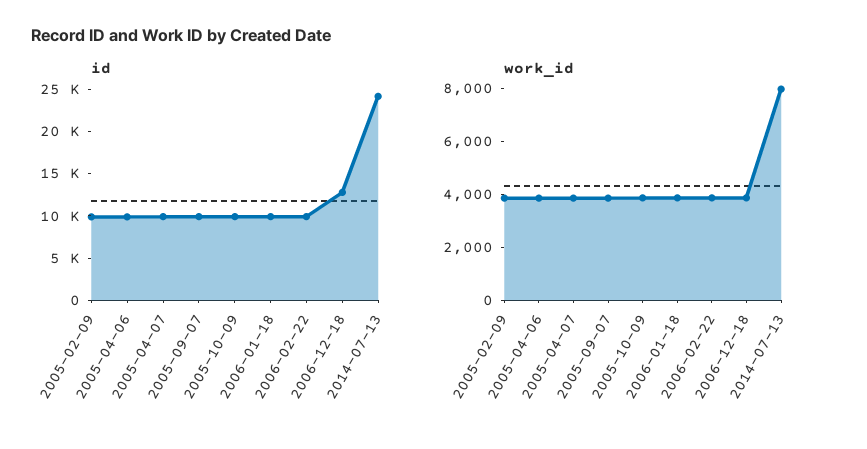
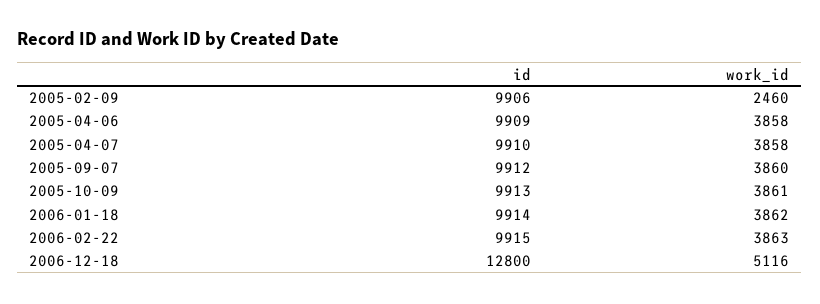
  {
    "id": {
      "2005-02-09": 9906,
      "2005-04-06": 9909,
      "2005-04-07": 9910,
      "2005-09-07": 9912,
      "2005-10-09": 9913,
      "2006-01-18": 9914,
      "2006-02-22": 9915,
-     "2006-12-18": 12800,
+     "2006-12-18": 12800
-     "2014-07-13": 24000
    },
    "work_id": {
-     "2005-02-09": 4000,
+     "2005-02-09": 2460,
      "2005-04-06": 3858,
      "2005-04-07": 3858,
      "2005-09-07": 3860,
      "2005-10-09": 3861,
      "2006-01-18": 3862,
      "2006-02-22": 3863,
-     "2006-12-18": 4000,
+     "2006-12-18": 5116
-     "2014-07-13": 8000
    }
  }

